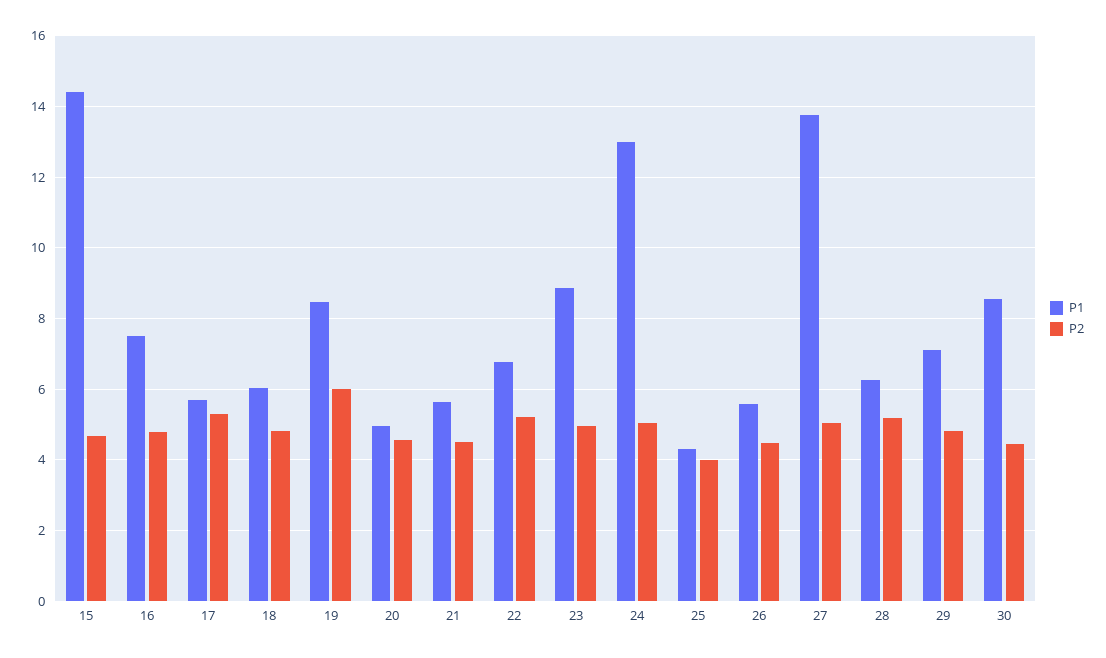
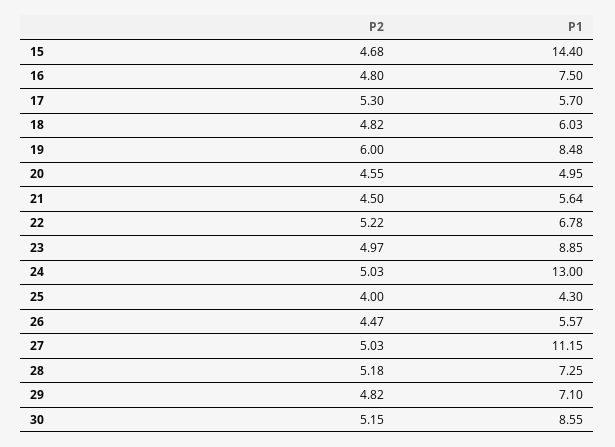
  {
    "P1": {
      "15": 14.4,
      "16": 7.5,
      "17": 5.7,
      "18": 6.03,
      "19": 8.48,
      "20": 4.95,
      "21": 5.64,
      "22": 6.78,
      "23": 8.85,
      "24": 13,
      "25": 4.3,
      "26": 5.57,
-     "27": 13.8,
+     "27": 11.15,
-     "28": 6.2,
+     "28": 7.25,
      "29": 7.1,
      "30": 8.55
    },
    "P2": {
      "15": 4.68,
      "16": 4.8,
      "17": 5.3,
      "18": 4.82,
      "19": 6,
      "20": 4.55,
      "21": 4.5,
      "22": 5.22,
      "23": 4.97,
      "24": 5.03,
      "25": 4,
      "26": 4.47,
      "27": 5.03,
      "28": 5.18,
      "29": 4.82,
-     "30": 4.4
+     "30": 5.15
    }
  }

